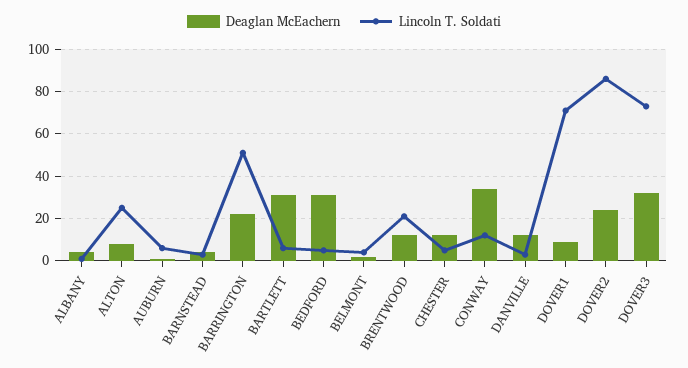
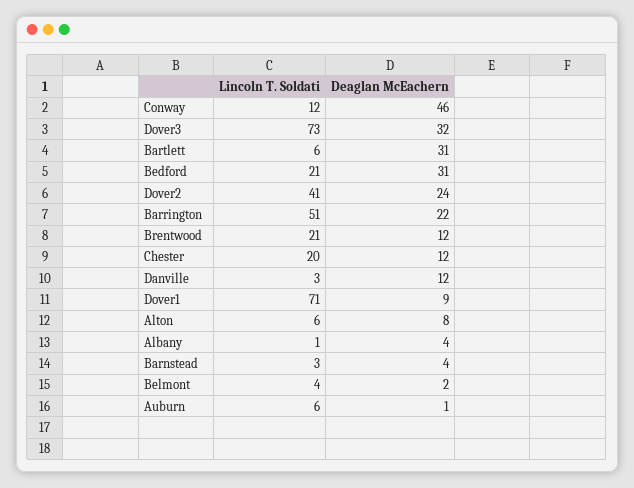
  {
    "Deaglan McEachern": {
      "ALBANY": 4,
      "ALTON": 8,
      "AUBURN": 1,
      "BARNSTEAD": 4,
      "BARRINGTON": 22,
      "BARTLETT": 31,
      "BEDFORD": 31,
      "BELMONT": 2,
      "BRENTWOOD": 12,
      "CHESTER": 12,
-     "CONWAY": 35,
+     "CONWAY": 46,
      "DANVILLE": 12,
      "DOVER1": 9,
      "DOVER2": 24,
      "DOVER3": 32
    },
    "Lincoln T. Soldati": {
      "ALBANY": 1,
-     "ALTON": 25,
+     "ALTON": 6,
      "AUBURN": 6,
      "BARNSTEAD": 3,
      "BARRINGTON": 51,
      "BARTLETT": 6,
-     "BEDFORD": 5,
+     "BEDFORD": 21,
      "BELMONT": 4,
      "BRENTWOOD": 21,
-     "CHESTER": 5,
+     "CHESTER": 20,
      "CONWAY": 12,
      "DANVILLE": 3,
      "DOVER1": 71,
-     "DOVER2": 85,
+     "DOVER2": 41,
      "DOVER3": 73
    }
  }

